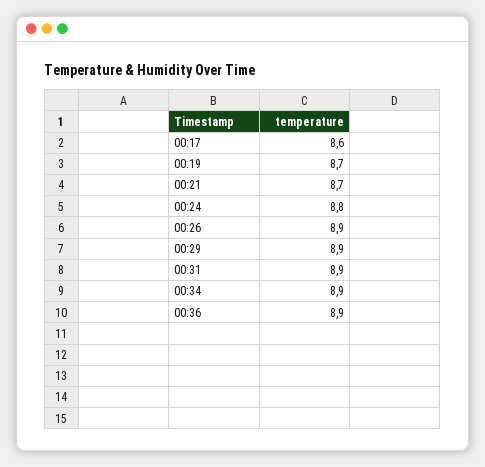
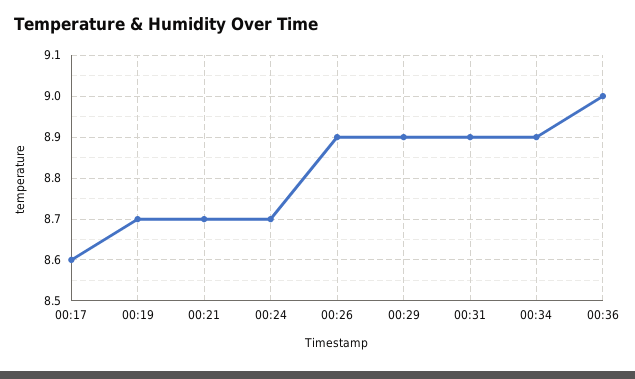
  {
    "00:17": 8.6,
    "00:19": 8.7,
    "00:21": 8.7,
-   "00:24": 8.8,
+   "00:24": 8.7,
    "00:26": 8.9,
    "00:29": 8.9,
    "00:31": 8.9,
    "00:34": 8.9,
-   "00:36": 8.9
+   "00:36": 9
  }

